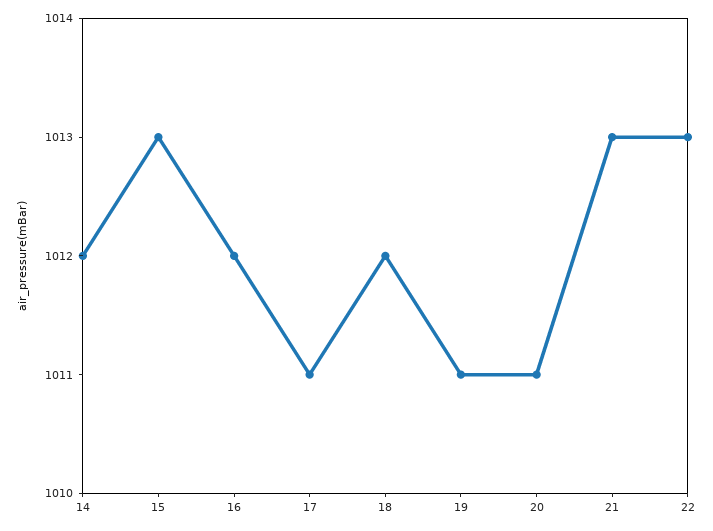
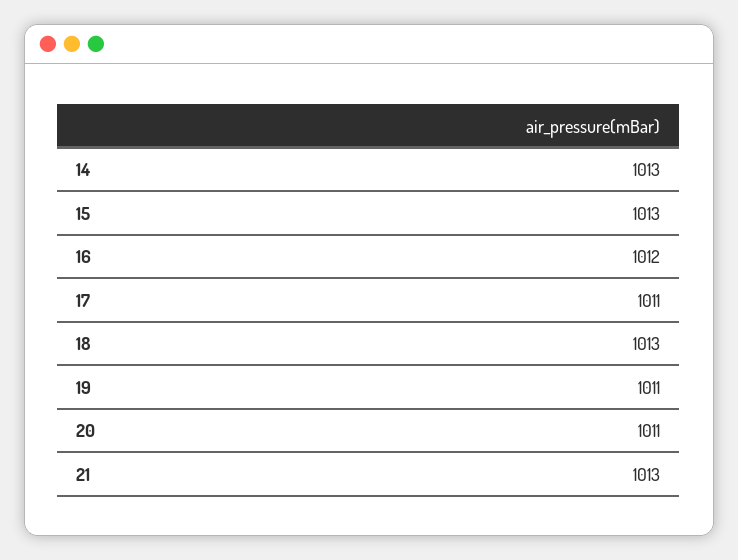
  {
-   "14": 1012,
+   "14": 1013,
    "15": 1013,
    "16": 1012,
    "17": 1011,
-   "18": 1012,
+   "18": 1013,
    "19": 1011,
    "20": 1011,
-   "21": 1013,
+   "21": 1013
-   "22": 1013
  }

